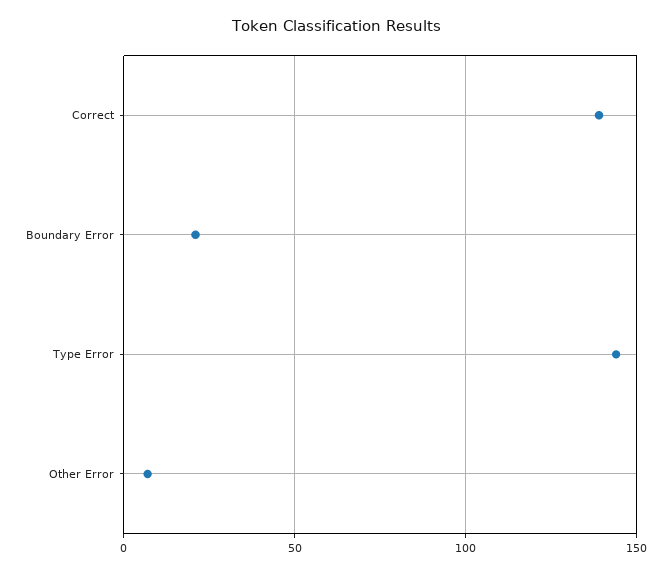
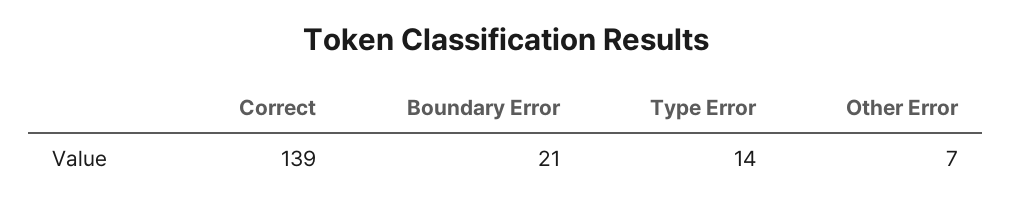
  {
    "Correct": 139,
    "Boundary Error": 21,
-   "Type Error": 145,
+   "Type Error": 14,
    "Other Error": 7
  }

